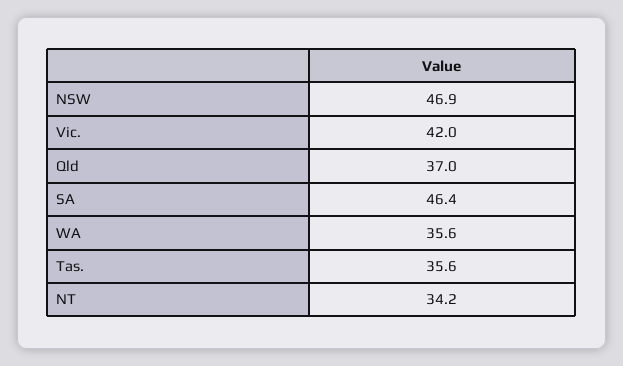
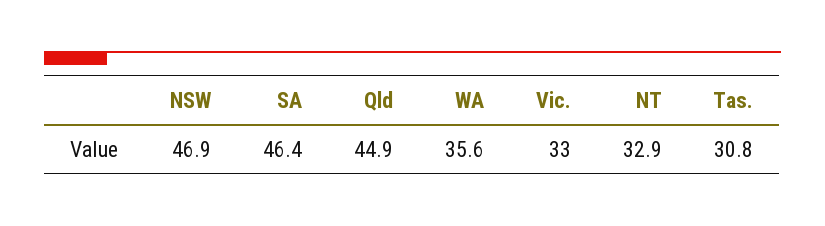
  {
    "NSW": 46.9,
-   "Vic.": 42,
+   "Vic.": 33,
-   "Qld": 37,
+   "Qld": 44.9,
    "SA": 46.4,
    "WA": 35.6,
-   "Tas.": 35.6,
+   "Tas.": 30.8,
-   "NT": 34.2
+   "NT": 32.9
  }

